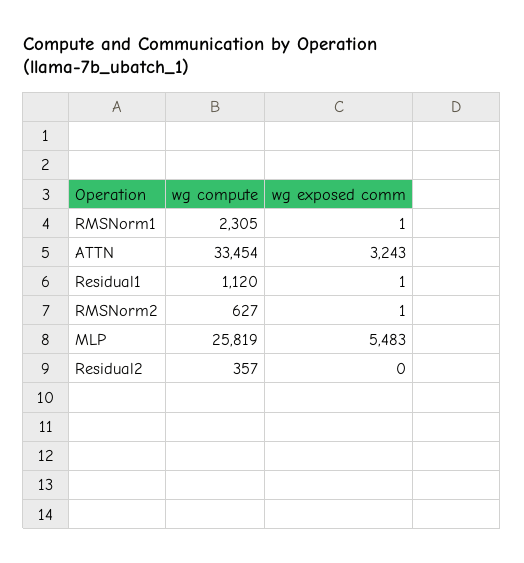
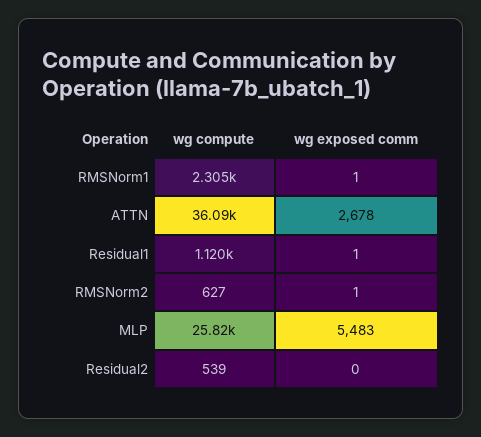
  {
    "wg compute": {
      "RMSNorm1": 2305,
-     "ATTN": 33454,
+     "ATTN": 36090,
      "Residual1": 1120,
      "RMSNorm2": 627,
      "MLP": 25819,
-     "Residual2": 357
+     "Residual2": 539
    },
    "wg exposed comm": {
      "RMSNorm1": 1,
-     "ATTN": 3243,
+     "ATTN": 2678,
      "Residual1": 1,
      "RMSNorm2": 1,
      "MLP": 5483,
      "Residual2": 0
    }
  }

